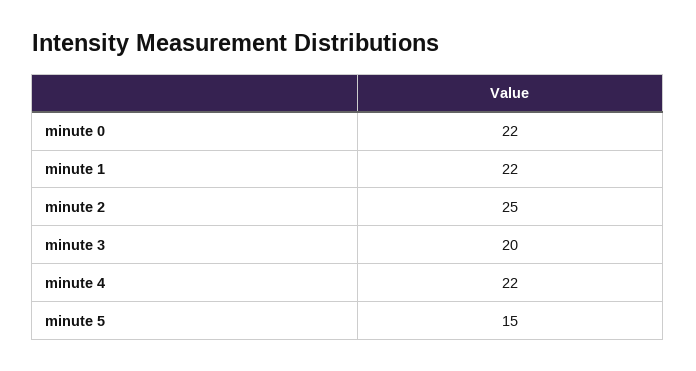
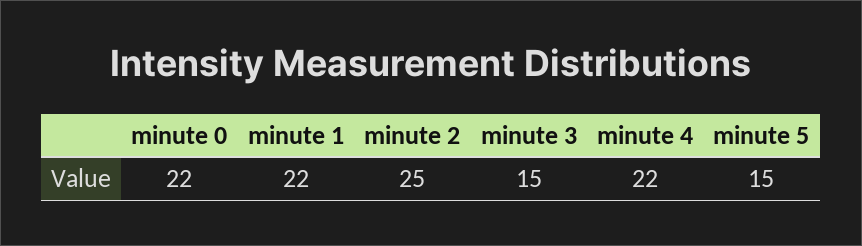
  {
    "minute 0": 22,
    "minute 1": 22,
    "minute 2": 25,
-   "minute 3": 20,
+   "minute 3": 15,
    "minute 4": 22,
    "minute 5": 15
  }

